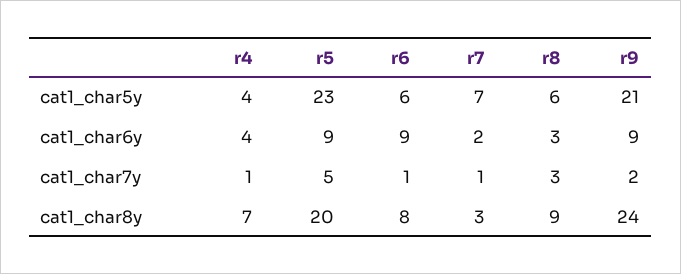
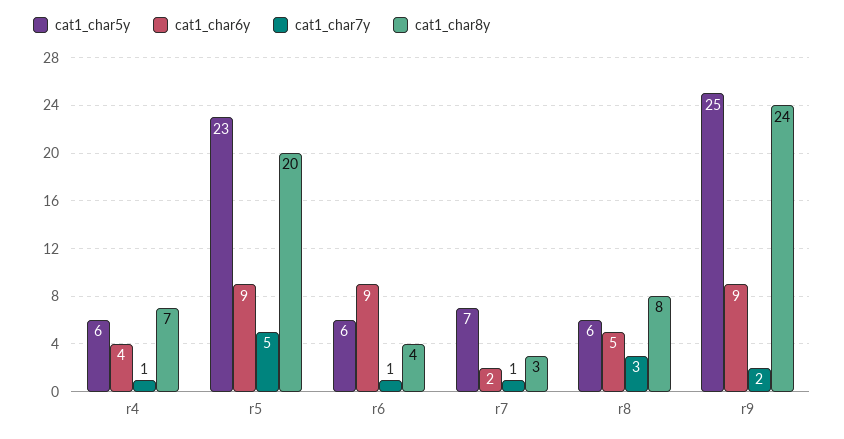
  {
    "cat1_char5y": {
-     "r4": 4,
+     "r4": 6,
      "r5": 23,
      "r6": 6,
      "r7": 7,
      "r8": 6,
-     "r9": 21
+     "r9": 25
    },
    "cat1_char6y": {
      "r4": 4,
      "r5": 9,
      "r6": 9,
      "r7": 2,
-     "r8": 3,
+     "r8": 5,
      "r9": 9
    },
    "cat1_char7y": {
      "r4": 1,
      "r5": 5,
      "r6": 1,
      "r7": 1,
      "r8": 3,
      "r9": 2
    },
    "cat1_char8y": {
      "r4": 7,
      "r5": 20,
-     "r6": 8,
+     "r6": 4,
      "r7": 3,
-     "r8": 9,
+     "r8": 8,
      "r9": 24
    }
  }

